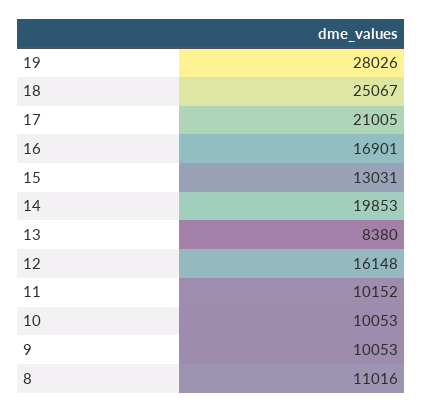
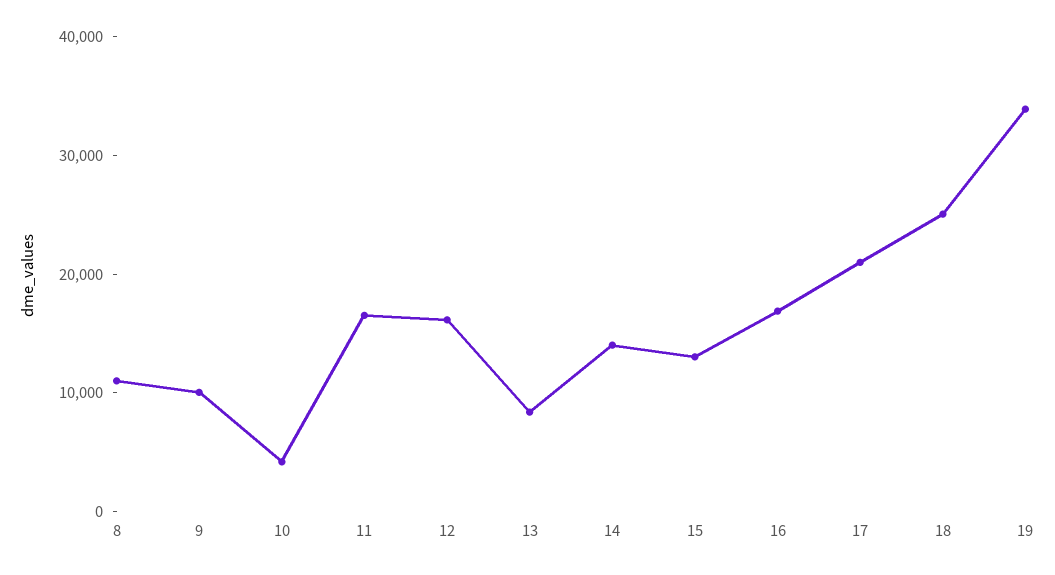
  {
-   "19": 28026,
+   "19": 34000,
    "18": 25067,
    "17": 21005,
    "16": 16901,
    "15": 13031,
-   "14": 19853,
+   "14": 14000,
    "13": 8380,
    "12": 16148,
-   "11": 10152,
+   "11": 16000,
-   "10": 10053,
+   "10": 4000,
    "9": 10053,
    "8": 11016
  }

